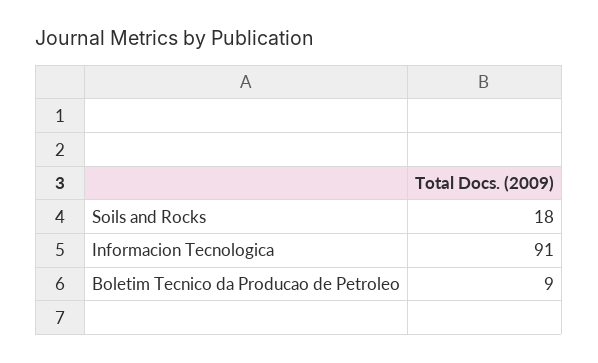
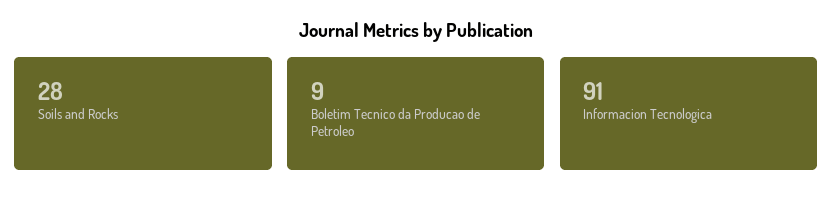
  {
-   "Soils and Rocks": 18,
+   "Soils and Rocks": 28,
    "Informacion Tecnologica": 91,
    "Boletim Tecnico da Producao de Petroleo": 9
  }

